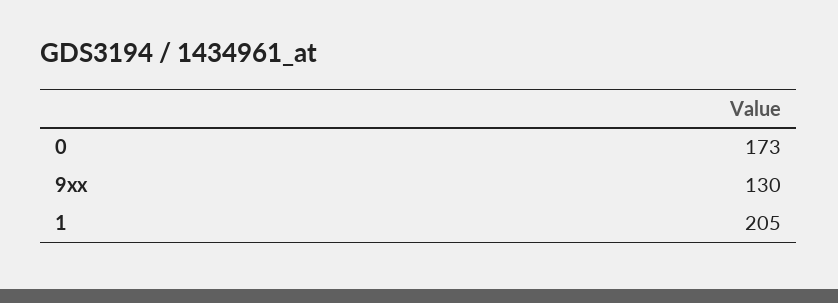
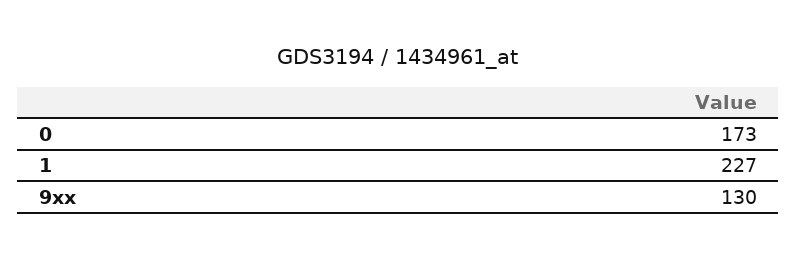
  {
    "0": 173,
    "9xx": 130,
-   "1": 205
+   "1": 227
  }

